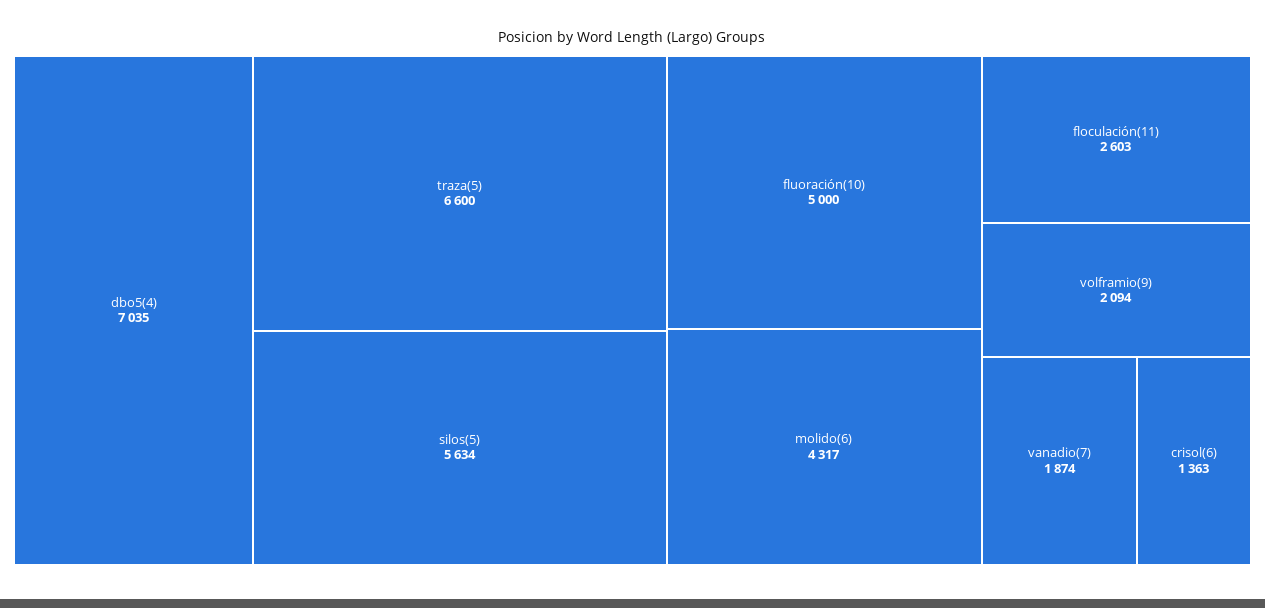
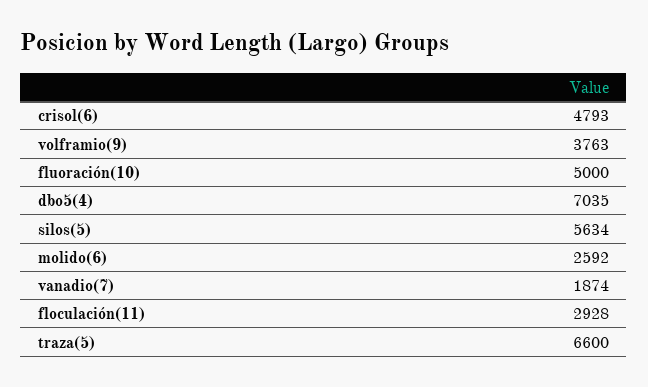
  {
    "dbo5(4)": 7035,
    "traza(5)": 6600,
    "silos(5)": 5634,
    "fluoración(10)": 5000,
-   "molido(6)": 4317,
+   "molido(6)": 2592,
-   "floculación(11)": 2603,
+   "floculación(11)": 2928,
-   "volframio(9)": 2094,
+   "volframio(9)": 3763,
    "vanadio(7)": 1874,
-   "crisol(6)": 1363
+   "crisol(6)": 4793
  }

